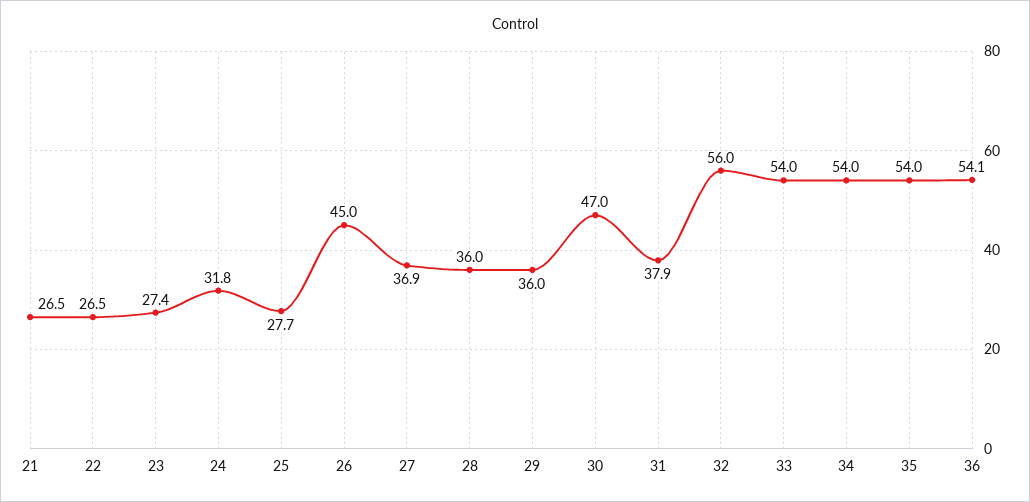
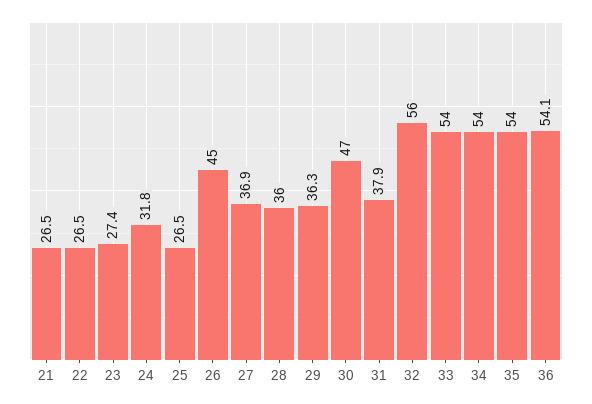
  {
    "21": 26.5,
    "22": 26.5,
    "23": 27.4,
    "24": 31.8,
-   "25": 27.7,
+   "25": 26.5,
    "26": 45,
    "27": 36.9,
    "28": 36,
-   "29": 36,
+   "29": 36.3,
    "30": 47,
    "31": 37.9,
    "32": 56,
    "33": 54,
    "34": 54,
    "35": 54,
    "36": 54.1
  }

